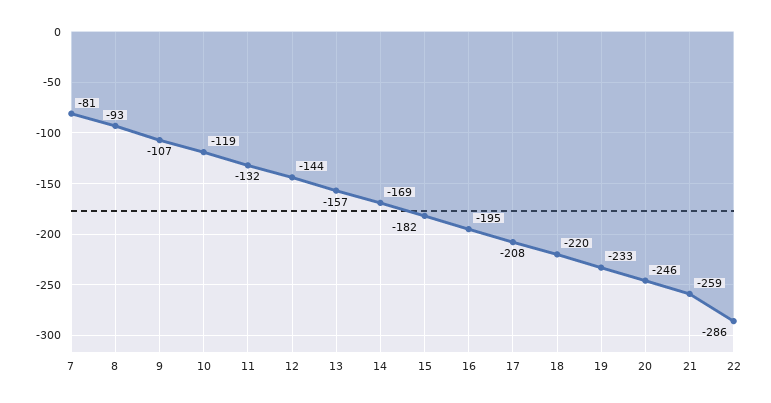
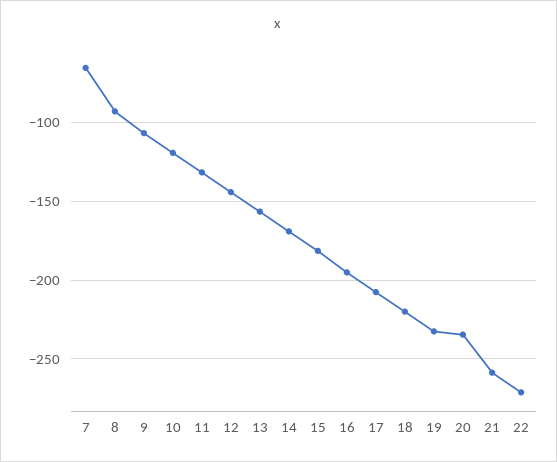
  {
-   "7": -81,
+   "7": -65,
    "8": -93,
    "9": -107,
    "10": -119,
    "11": -132,
    "12": -144,
    "13": -157,
    "14": -169,
    "15": -182,
    "16": -195,
    "17": -208,
    "18": -220,
    "19": -233,
-   "20": -246,
+   "20": -235,
    "21": -259,
-   "22": -286
+   "22": -270
  }

